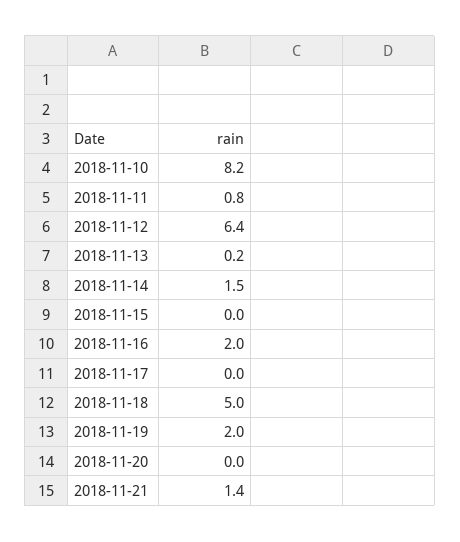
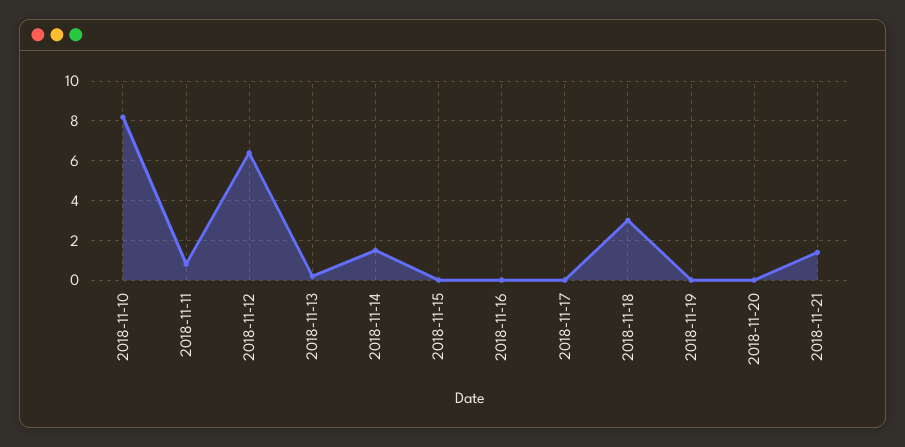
  {
    "2018-11-10": 8.2,
    "2018-11-11": 0.8,
    "2018-11-12": 6.4,
    "2018-11-13": 0.2,
    "2018-11-14": 1.5,
    "2018-11-15": 0,
-   "2018-11-16": 2,
+   "2018-11-16": 0,
    "2018-11-17": 0,
-   "2018-11-18": 5,
+   "2018-11-18": 3,
-   "2018-11-19": 2,
+   "2018-11-19": 0,
    "2018-11-20": 0,
    "2018-11-21": 1.4
  }

